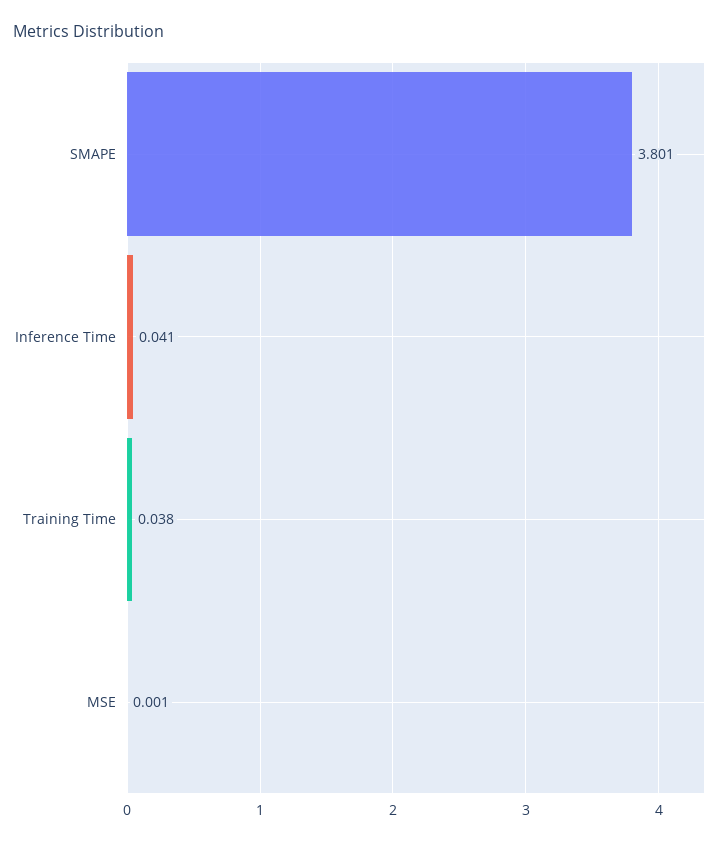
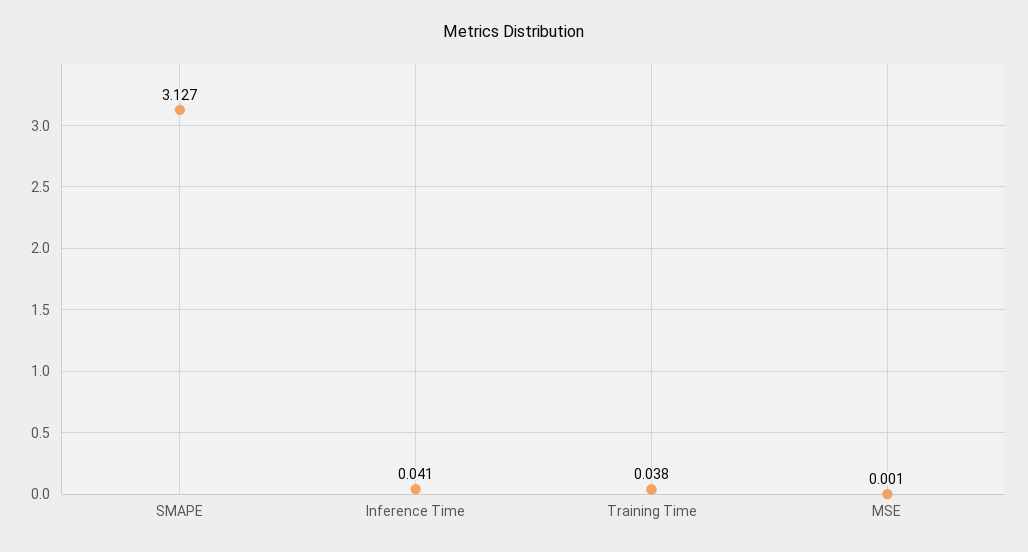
  {
-   "SMAPE": 3.801,
+   "SMAPE": 3.127,
    "Inference Time": 0.041,
    "Training Time": 0.038,
    "MSE": 0.001
  }

